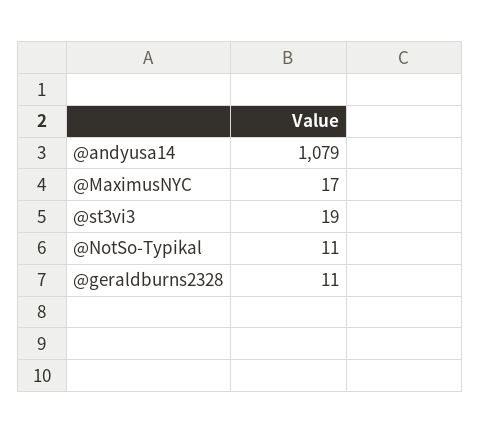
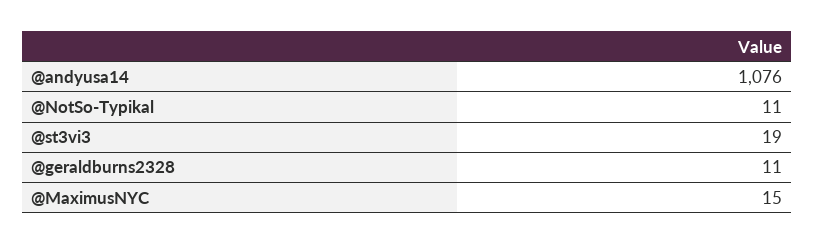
  {
-   "@andyusa14": 1079,
+   "@andyusa14": 1076,
-   "@MaximusNYC": 17,
+   "@MaximusNYC": 15,
    "@st3vi3": 19,
    "@NotSo-Typikal": 11,
    "@geraldburns2328": 11
  }

